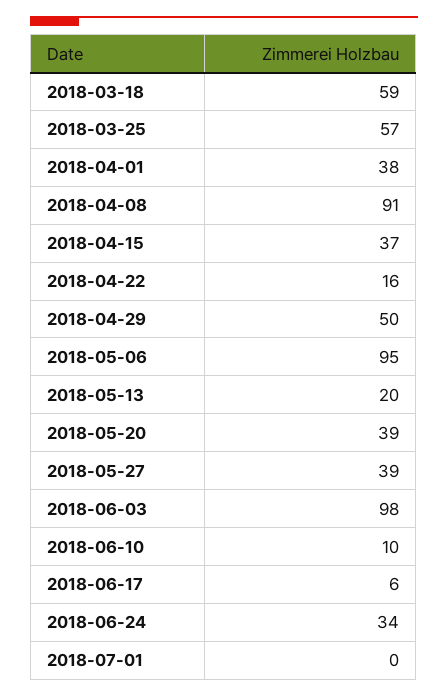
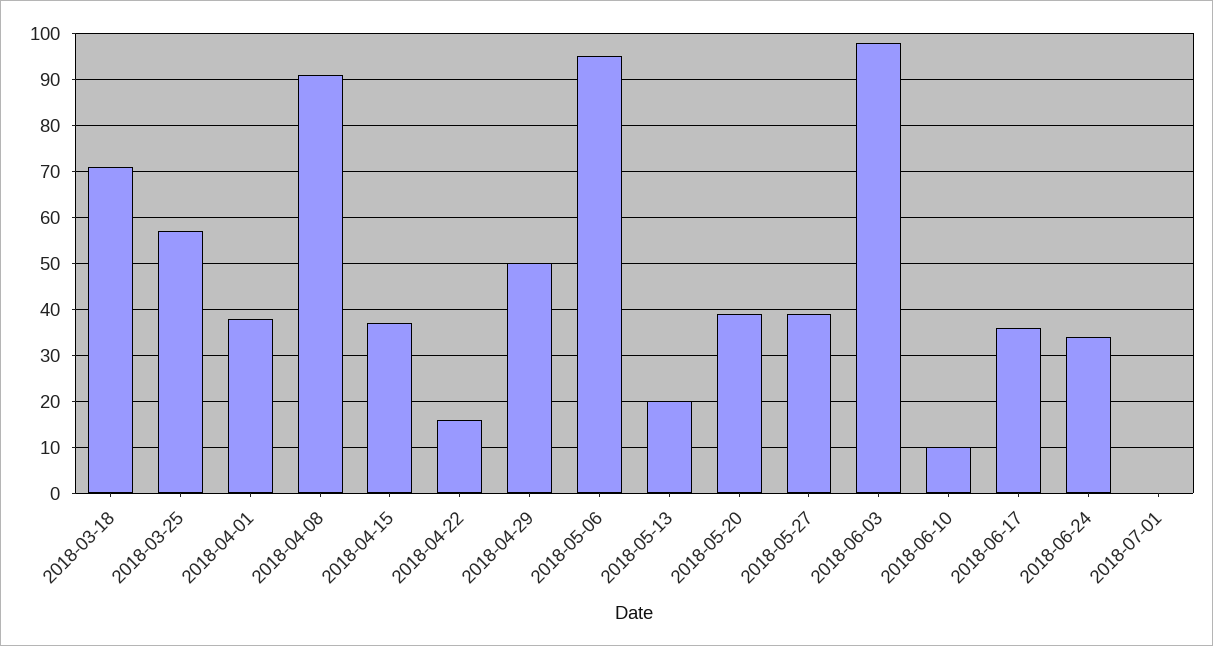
  {
-   "2018-03-18": 59,
+   "2018-03-18": 70,
    "2018-03-25": 57,
    "2018-04-01": 38,
    "2018-04-08": 91,
    "2018-04-15": 37,
    "2018-04-22": 16,
    "2018-04-29": 50,
    "2018-05-06": 95,
    "2018-05-13": 20,
    "2018-05-20": 39,
    "2018-05-27": 39,
    "2018-06-03": 98,
    "2018-06-10": 10,
-   "2018-06-17": 6,
+   "2018-06-17": 35,
    "2018-06-24": 34,
    "2018-07-01": 0
  }

